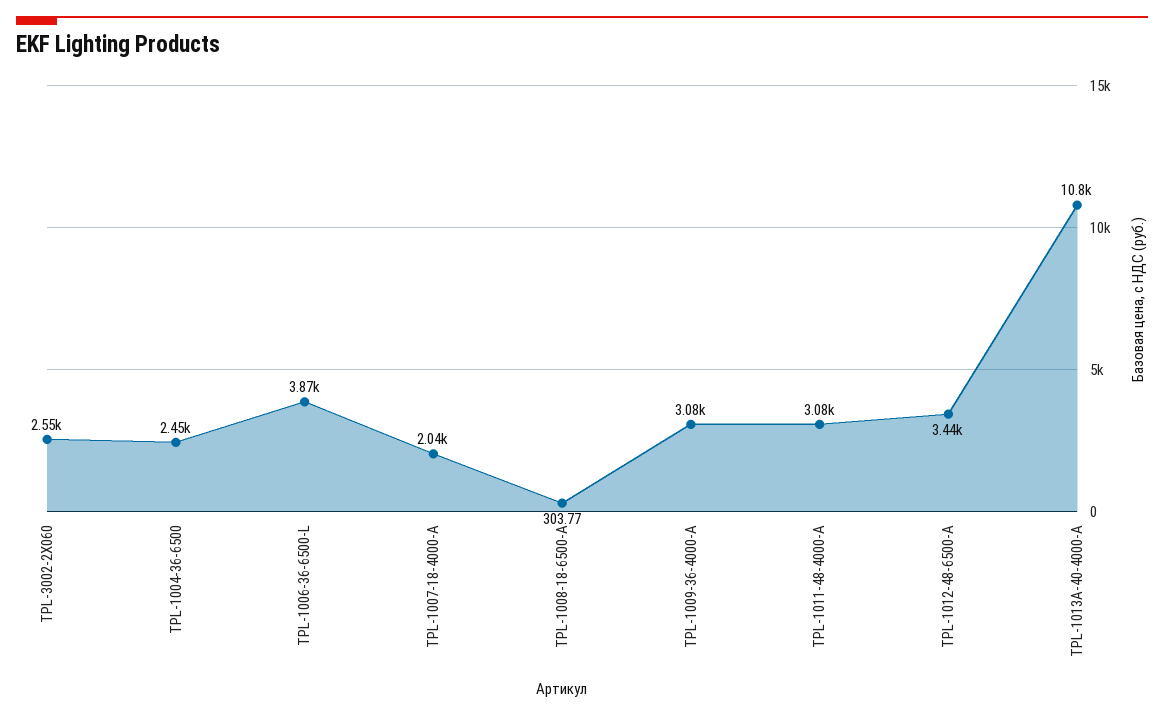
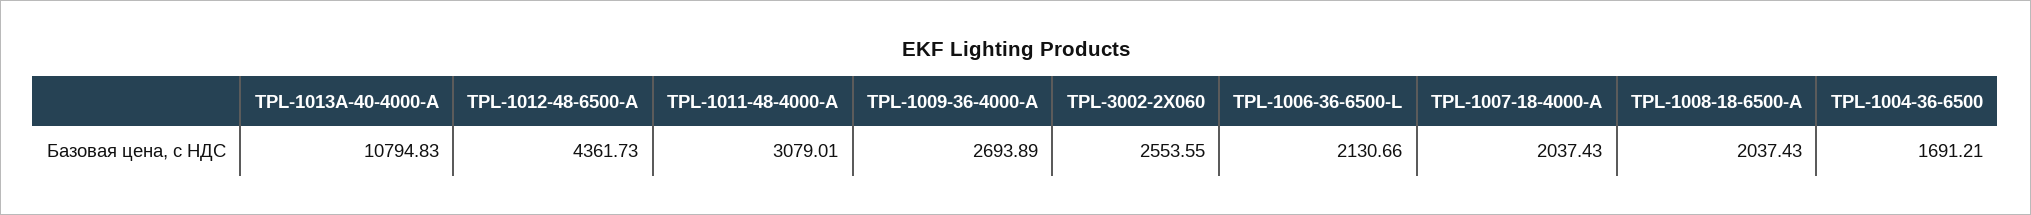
  {
    "TPL-3002-2X060": 2553.55,
-   "TPL-1004-36-6500": 2450,
+   "TPL-1004-36-6500": 1691.21,
-   "TPL-1006-36-6500-L": 3870,
+   "TPL-1006-36-6500-L": 2130.66,
    "TPL-1007-18-4000-A": 2037.43,
-   "TPL-1008-18-6500-A": 303.77,
+   "TPL-1008-18-6500-A": 2037.43,
-   "TPL-1009-36-4000-A": 3080,
+   "TPL-1009-36-4000-A": 2693.89,
    "TPL-1011-48-4000-A": 3079.01,
-   "TPL-1012-48-6500-A": 3440,
+   "TPL-1012-48-6500-A": 4361.73,
    "TPL-1013A-40-4000-A": 10794.83
  }

